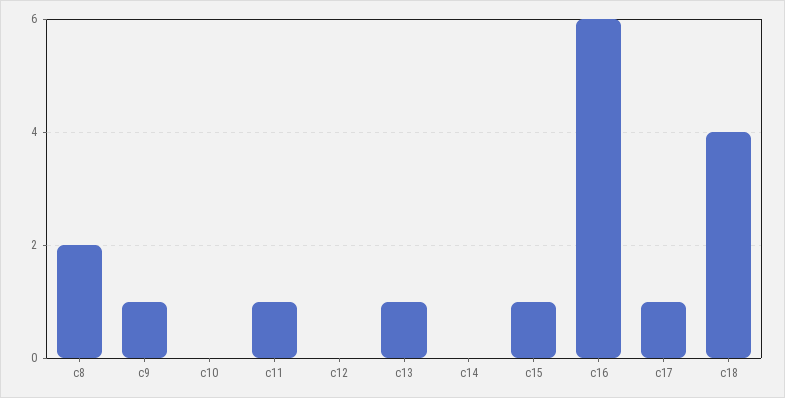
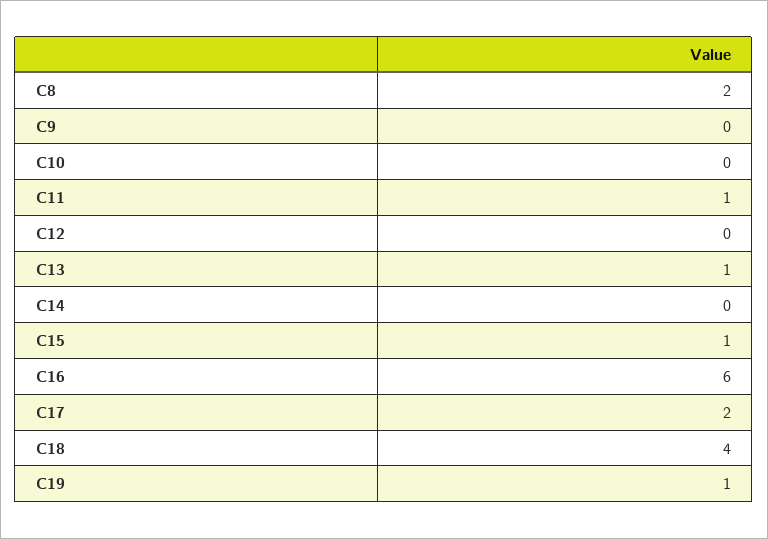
  {
    "c8": 2,
-   "c9": 1,
+   "c9": 0,
    "c10": 0,
    "c11": 1,
    "c12": 0,
    "c13": 1,
    "c14": 0,
    "c15": 1,
    "c16": 6,
-   "c17": 1,
+   "c17": 2,
-   "c18": 4
+   "c18": 4,
+   "C19": 1
  }

